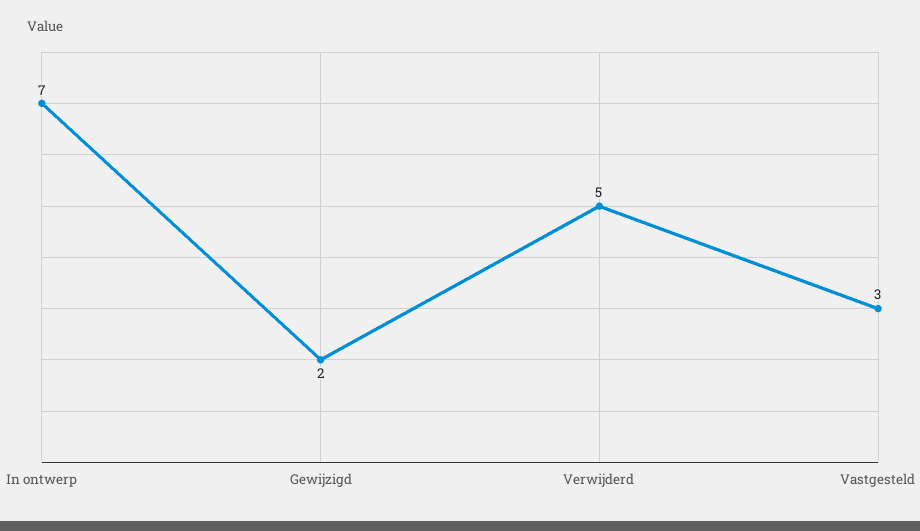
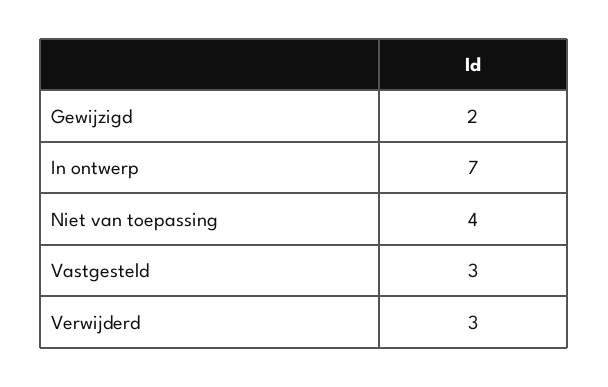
  {
    "In ontwerp": 7,
    "Gewijzigd": 2,
-   "Verwijderd": 5,
+   "Verwijderd": 3,
-   "Vastgesteld": 3
+   "Vastgesteld": 3,
+   "Niet van toepassing": 4
  }

